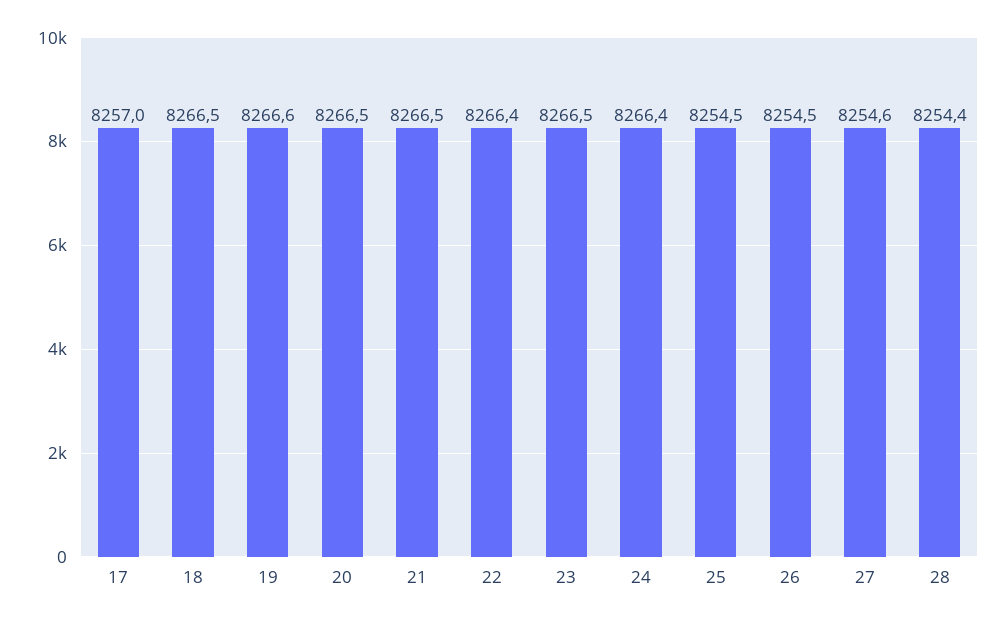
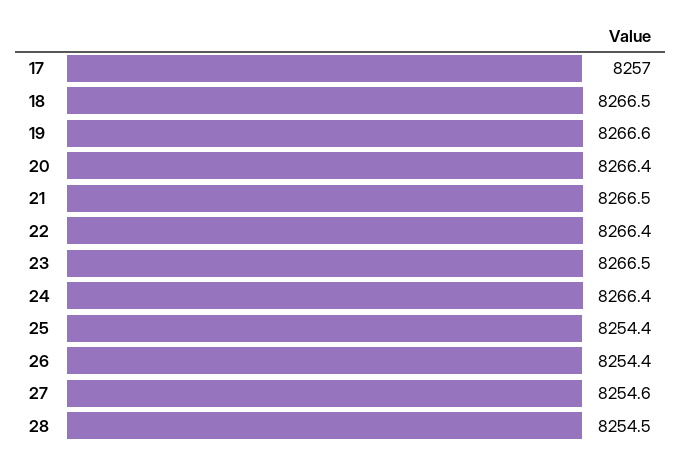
  {
    "17": 8257,
    "18": 8266.5,
    "19": 8266.6,
-   "20": 8266.5,
+   "20": 8266.4,
    "21": 8266.5,
    "22": 8266.4,
    "23": 8266.5,
    "24": 8266.4,
-   "25": 8254.5,
+   "25": 8254.4,
-   "26": 8254.5,
+   "26": 8254.4,
    "27": 8254.6,
-   "28": 8254.4
+   "28": 8254.5
  }

